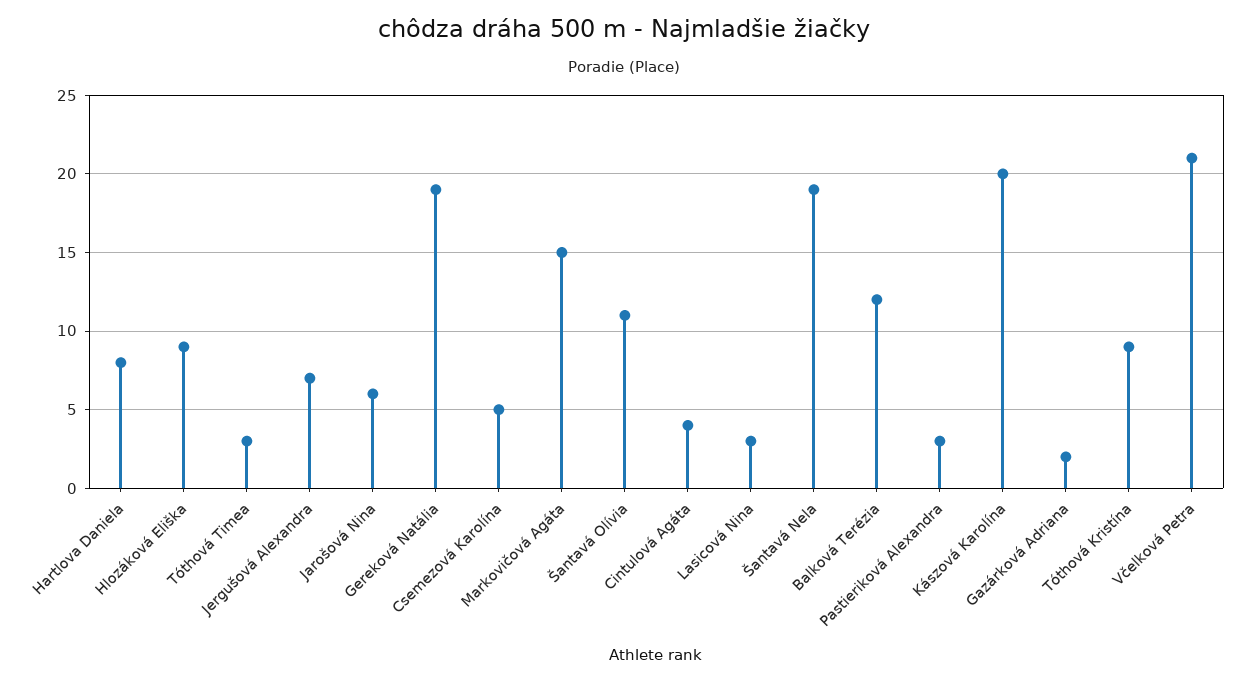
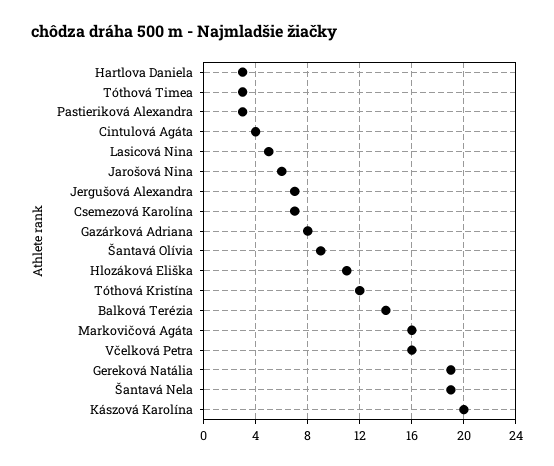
  {
-   "Hartlova Daniela": 8,
+   "Hartlova Daniela": 3,
-   "Hlozáková Eliška": 9,
+   "Hlozáková Eliška": 11,
    "Tóthová Timea": 3,
    "Jergušová Alexandra": 7,
    "Jarošová Nina": 6,
    "Gereková Natália": 19,
-   "Csemezová Karolína": 5,
+   "Csemezová Karolína": 7,
-   "Markovičová Agáta": 15,
+   "Markovičová Agáta": 16,
-   "Šantavá Olívia": 11,
+   "Šantavá Olívia": 9,
    "Cintulová Agáta": 4,
-   "Lasicová Nina": 3,
+   "Lasicová Nina": 5,
    "Šantavá Nela": 19,
-   "Balková Terézia": 12,
+   "Balková Terézia": 14,
    "Pastieriková Alexandra": 3,
    "Kászová Karolína": 20,
-   "Gazárková Adriana": 2,
+   "Gazárková Adriana": 8,
-   "Tóthová Kristína": 9,
+   "Tóthová Kristína": 12,
-   "Včelková Petra": 21
+   "Včelková Petra": 16
  }

